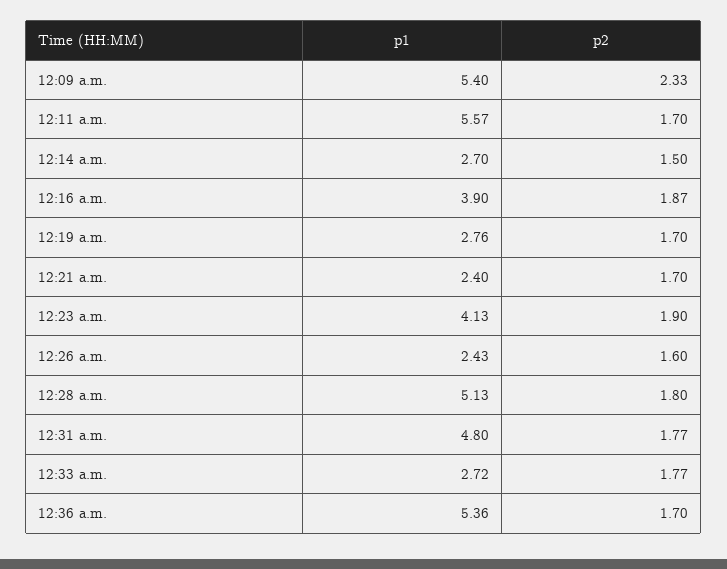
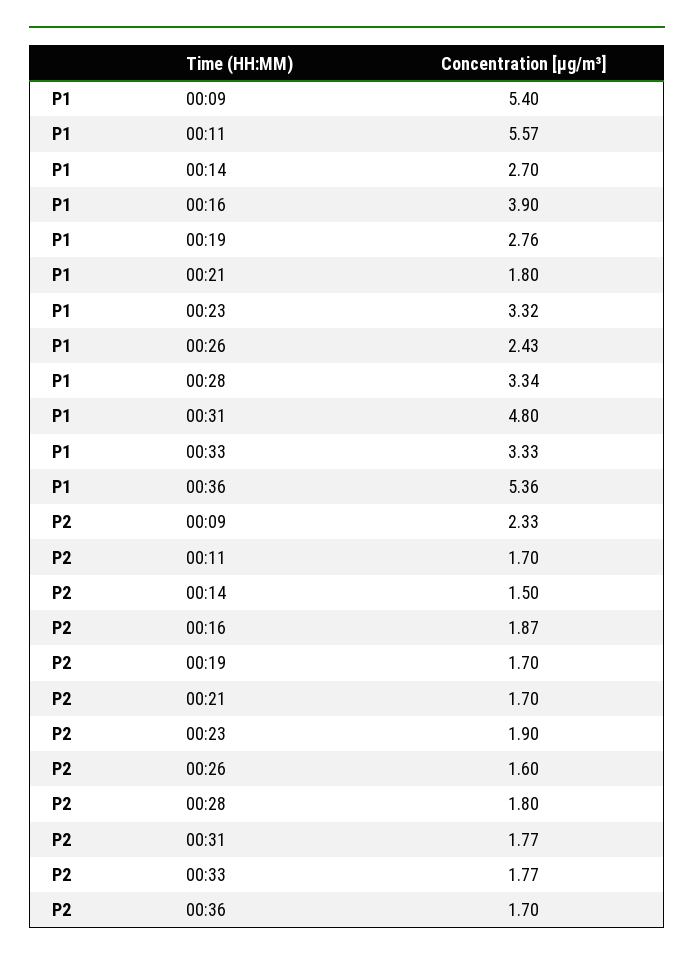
  {
    "p1": {
      "12:09 a.m.": 5.4,
      "12:11 a.m.": 5.57,
      "12:14 a.m.": 2.7,
      "12:16 a.m.": 3.9,
      "12:19 a.m.": 2.76,
-     "12:21 a.m.": 2.4,
+     "12:21 a.m.": 1.8,
-     "12:23 a.m.": 4.13,
+     "12:23 a.m.": 3.32,
      "12:26 a.m.": 2.43,
-     "12:28 a.m.": 5.13,
+     "12:28 a.m.": 3.34,
      "12:31 a.m.": 4.8,
-     "12:33 a.m.": 2.72,
+     "12:33 a.m.": 3.33,
      "12:36 a.m.": 5.36
    },
    "p2": {
      "12:09 a.m.": 2.33,
      "12:11 a.m.": 1.7,
      "12:14 a.m.": 1.5,
      "12:16 a.m.": 1.87,
      "12:19 a.m.": 1.7,
      "12:21 a.m.": 1.7,
      "12:23 a.m.": 1.9,
      "12:26 a.m.": 1.6,
      "12:28 a.m.": 1.8,
      "12:31 a.m.": 1.77,
      "12:33 a.m.": 1.77,
      "12:36 a.m.": 1.7
    }
  }

